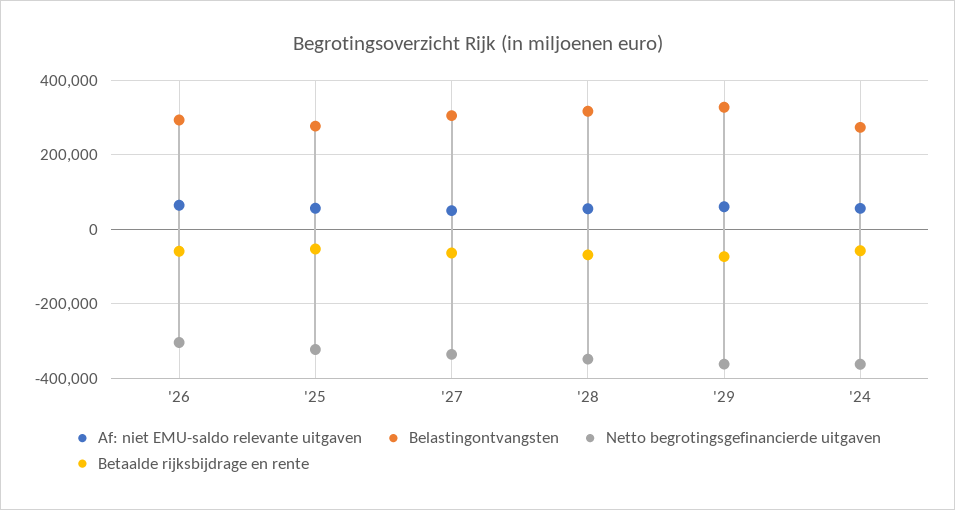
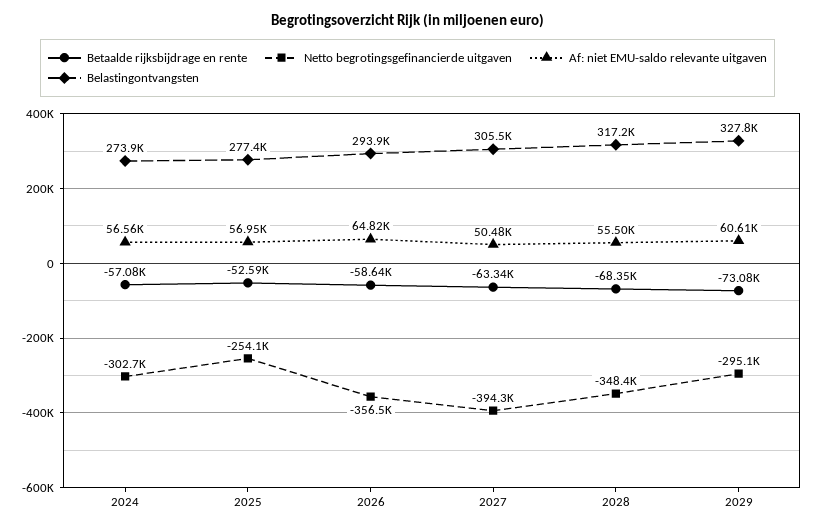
  {
    "Af: niet EMU-saldo relevante uitgaven": {
      "'26": 64820,
      "'25": 56950,
      "'27": 50480,
      "'28": 55500,
      "'29": 60610,
      "'24": 56560
    },
    "Belastingontvangsten": {
      "'26": 293900,
      "'25": 277400,
      "'27": 305500,
      "'28": 317200,
      "'29": 327800,
      "'24": 273900
    },
    "Netto begrotingsgefinancierde uitgaven": {
-     "'26": -300000,
+     "'26": -356500,
-     "'25": -320000,
+     "'25": -254100,
-     "'27": -340000,
+     "'27": -394300,
      "'28": -348400,
-     "'29": -360000,
+     "'29": -295100,
-     "'24": -360000
+     "'24": -302700
    },
    "Betaalde rijksbijdrage en rente": {
      "'26": -58640,
      "'25": -52590,
      "'27": -63340,
      "'28": -68350,
      "'29": -73080,
      "'24": -57080
    }
  }

